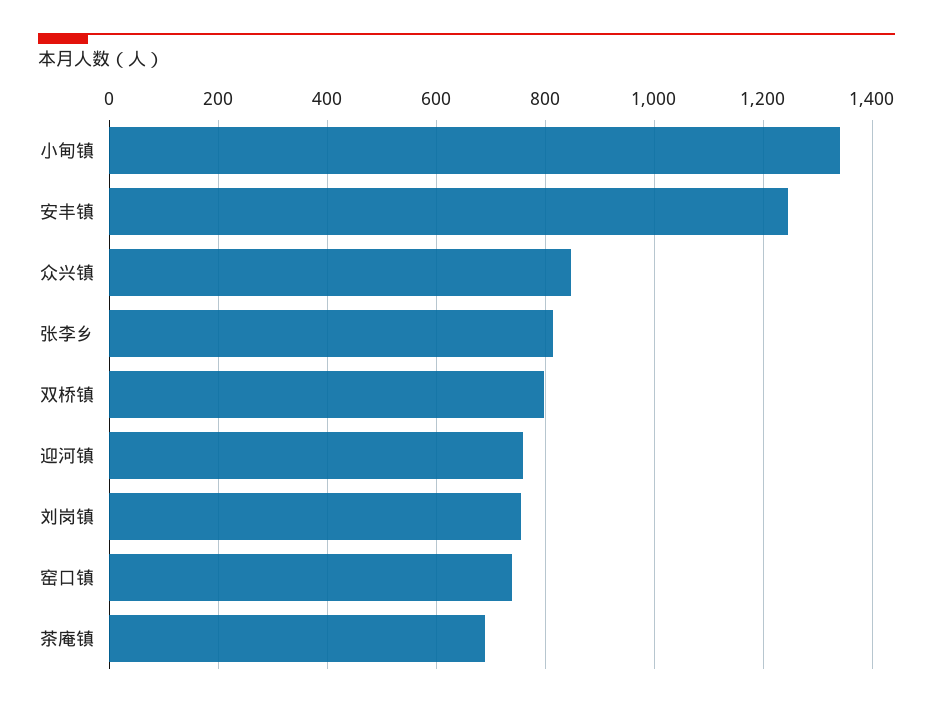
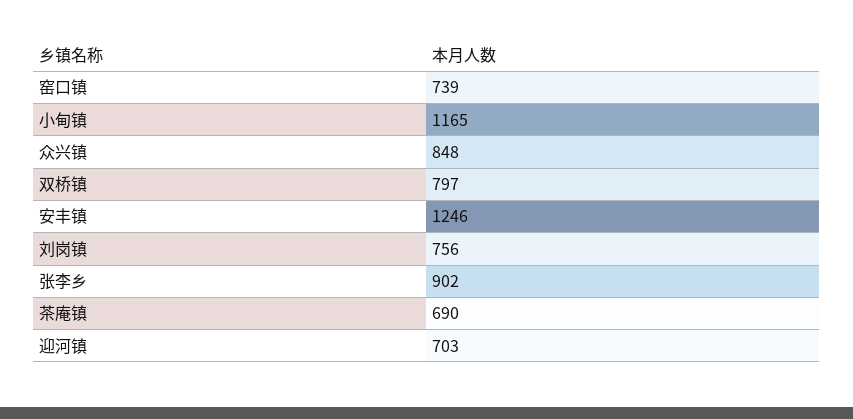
  {
-   "小甸镇": 1340,
+   "小甸镇": 1165,
    "安丰镇": 1246,
    "众兴镇": 848,
-   "张李乡": 820,
+   "张李乡": 902,
    "双桥镇": 797,
-   "迎河镇": 760,
+   "迎河镇": 703,
    "刘岗镇": 756,
    "窑口镇": 739,
    "茶庵镇": 690
  }

